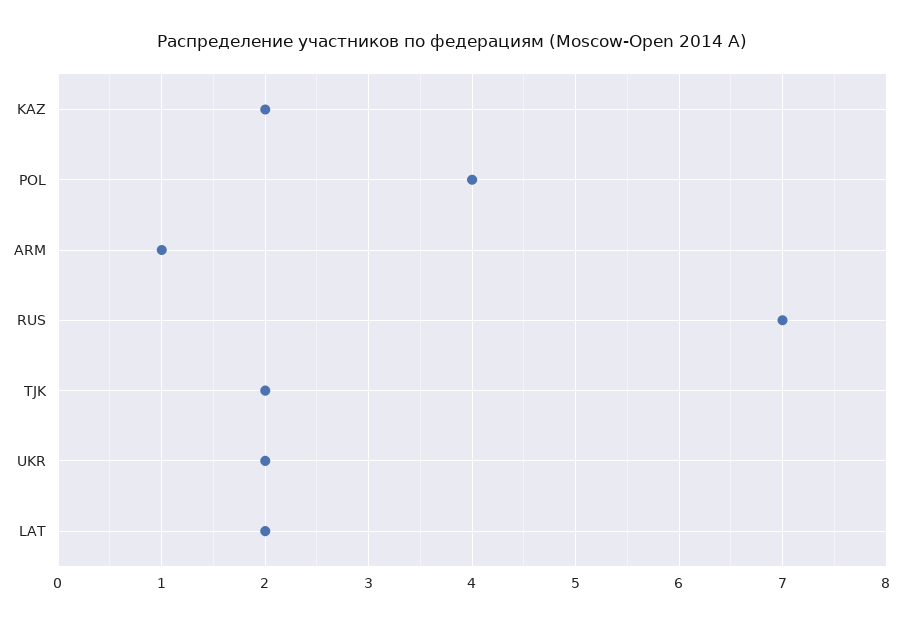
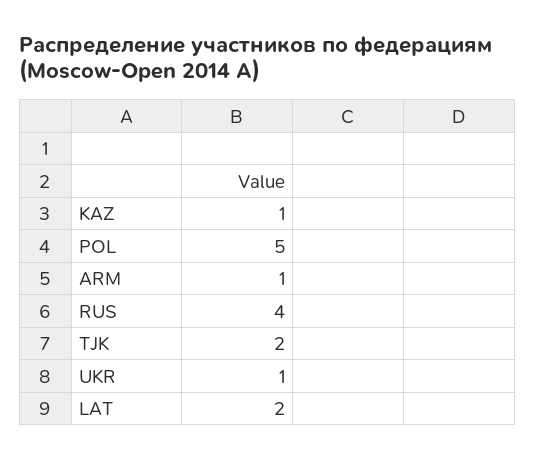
  {
-   "KAZ": 2,
+   "KAZ": 1,
-   "POL": 4,
+   "POL": 5,
    "ARM": 1,
-   "RUS": 7,
+   "RUS": 4,
    "TJK": 2,
-   "UKR": 2,
+   "UKR": 1,
    "LAT": 2
  }

